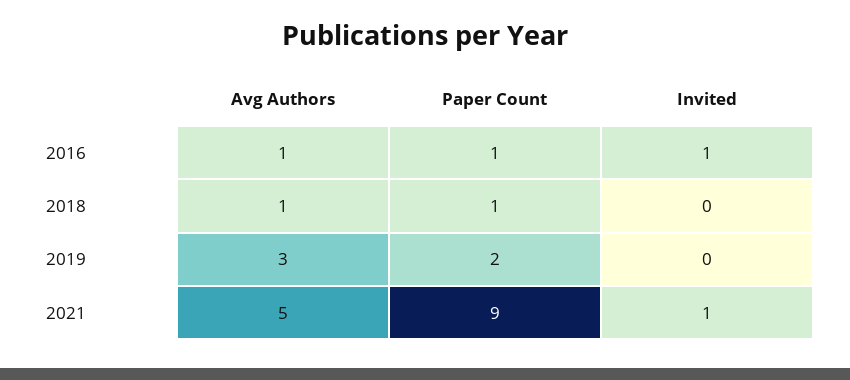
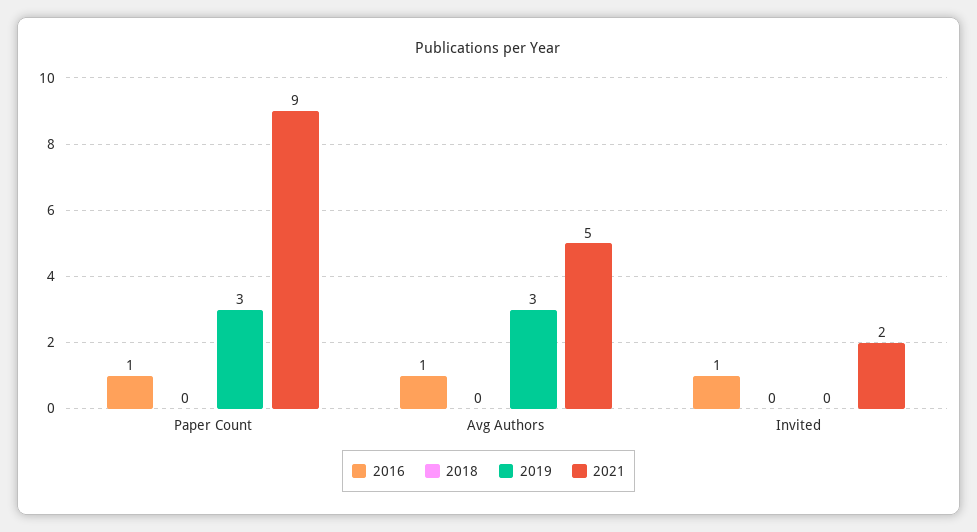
  {
    "2016": {
      "Avg Authors": 1,
      "Paper Count": 1,
      "Invited": 1
    },
    "2018": {
-     "Avg Authors": 1,
+     "Avg Authors": 0,
-     "Paper Count": 1,
+     "Paper Count": 0,
      "Invited": 0
    },
    "2019": {
      "Avg Authors": 3,
-     "Paper Count": 2,
+     "Paper Count": 3,
      "Invited": 0
    },
    "2021": {
      "Avg Authors": 5,
      "Paper Count": 9,
-     "Invited": 1
+     "Invited": 2
    }
  }

